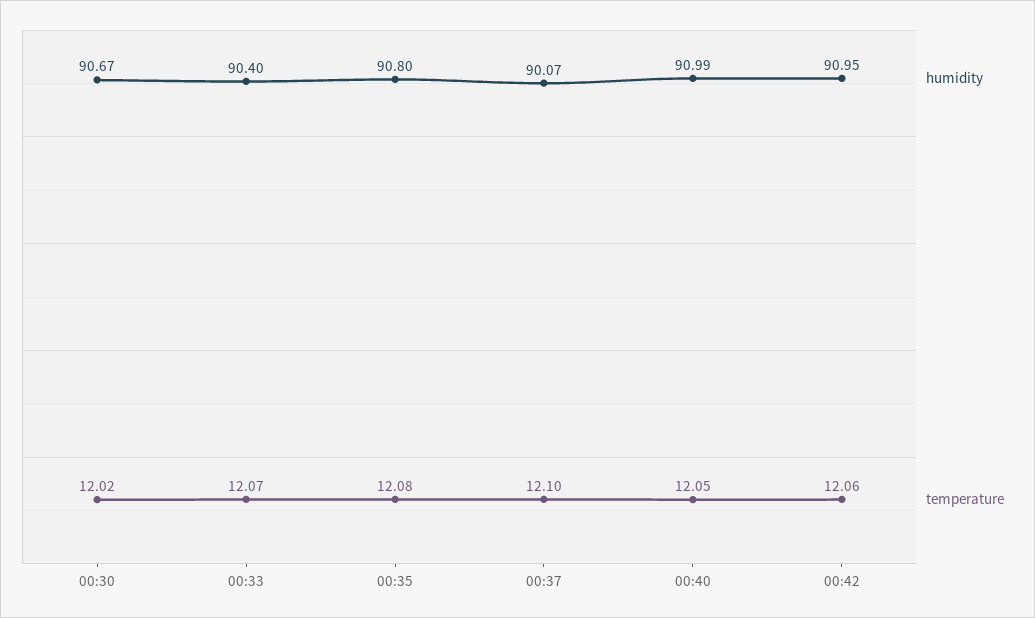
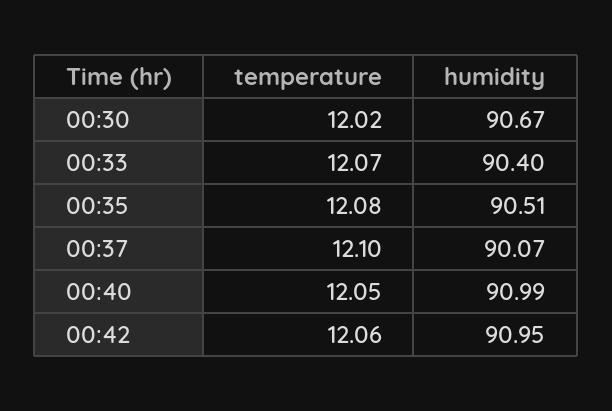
  {
    "humidity": {
      "00:30": 90.67,
      "00:33": 90.4,
-     "00:35": 90.8,
+     "00:35": 90.51,
      "00:37": 90.07,
      "00:40": 90.99,
      "00:42": 90.95
    },
    "temperature": {
      "00:30": 12.02,
      "00:33": 12.07,
      "00:35": 12.08,
      "00:37": 12.1,
      "00:40": 12.05,
      "00:42": 12.06
    }
  }

